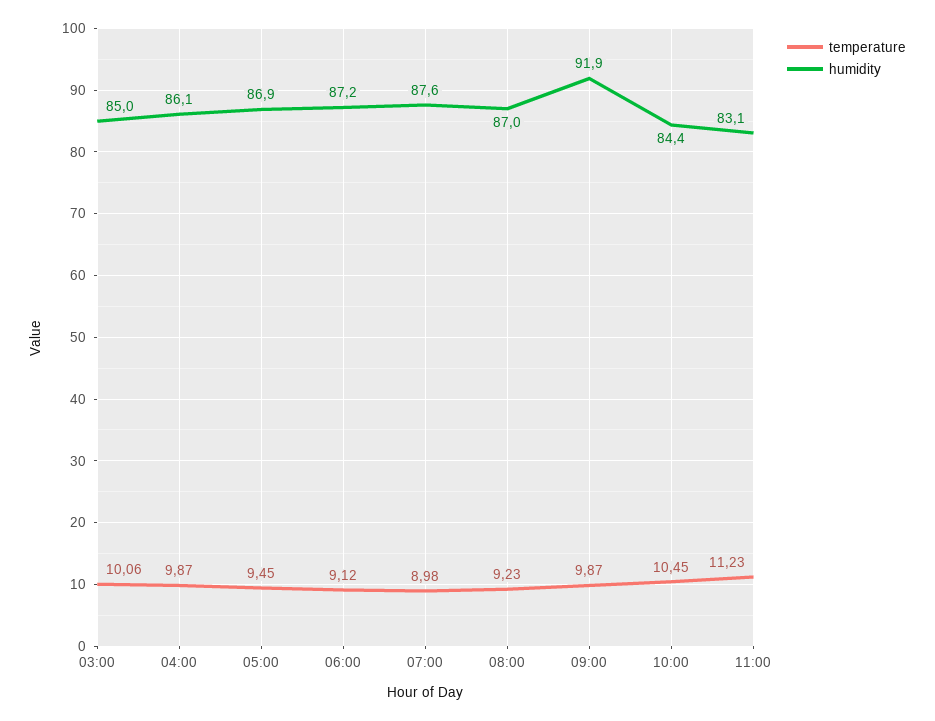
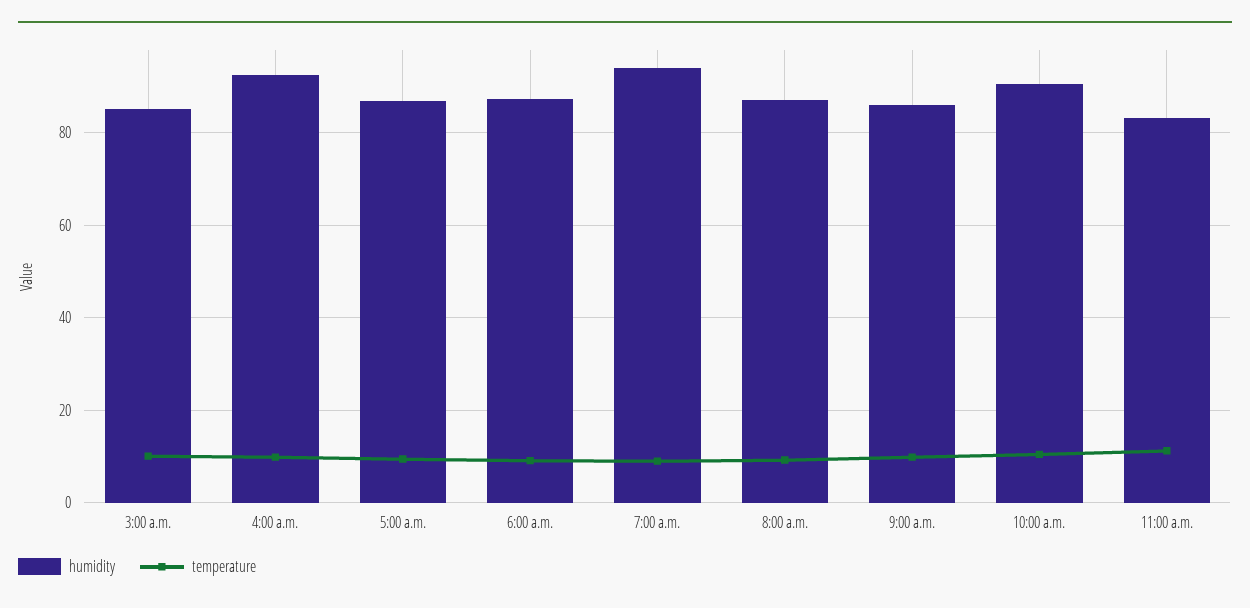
  {
    "temperature": {
      "03:00": 10.06,
      "04:00": 9.87,
      "05:00": 9.45,
      "06:00": 9.12,
      "07:00": 8.98,
      "08:00": 9.23,
      "09:00": 9.87,
      "10:00": 10.45,
      "11:00": 11.23
    },
    "humidity": {
      "03:00": 85,
-     "04:00": 86.1,
+     "04:00": 92,
      "05:00": 86.9,
      "06:00": 87.2,
-     "07:00": 87.6,
+     "07:00": 94,
      "08:00": 87,
-     "09:00": 91.9,
+     "09:00": 86,
-     "10:00": 84.4,
+     "10:00": 90,
      "11:00": 83.1
    }
  }

